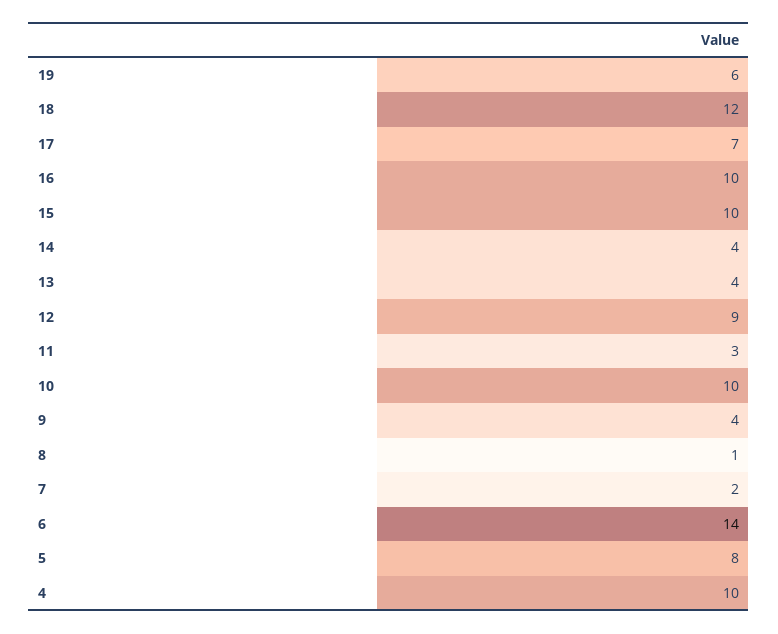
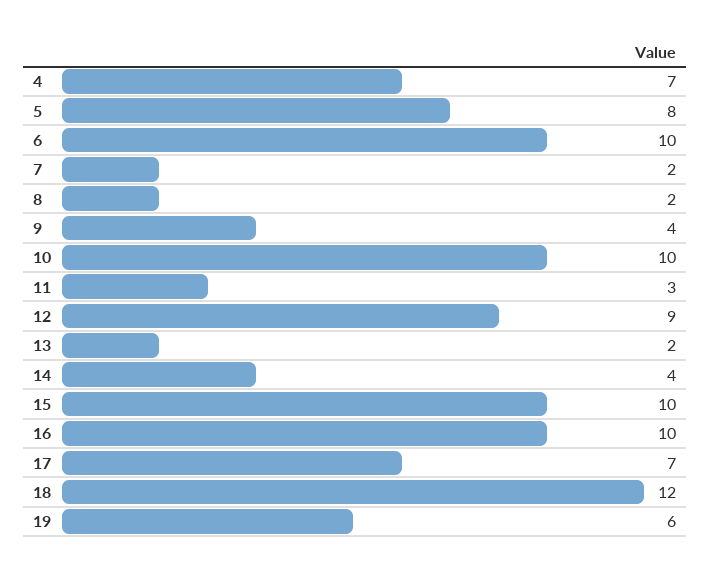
  {
    "19": 6,
    "18": 12,
    "17": 7,
    "16": 10,
    "15": 10,
    "14": 4,
-   "13": 4,
+   "13": 2,
    "12": 9,
    "11": 3,
    "10": 10,
    "9": 4,
-   "8": 1,
+   "8": 2,
    "7": 2,
-   "6": 14,
+   "6": 10,
    "5": 8,
-   "4": 10
+   "4": 7
  }

